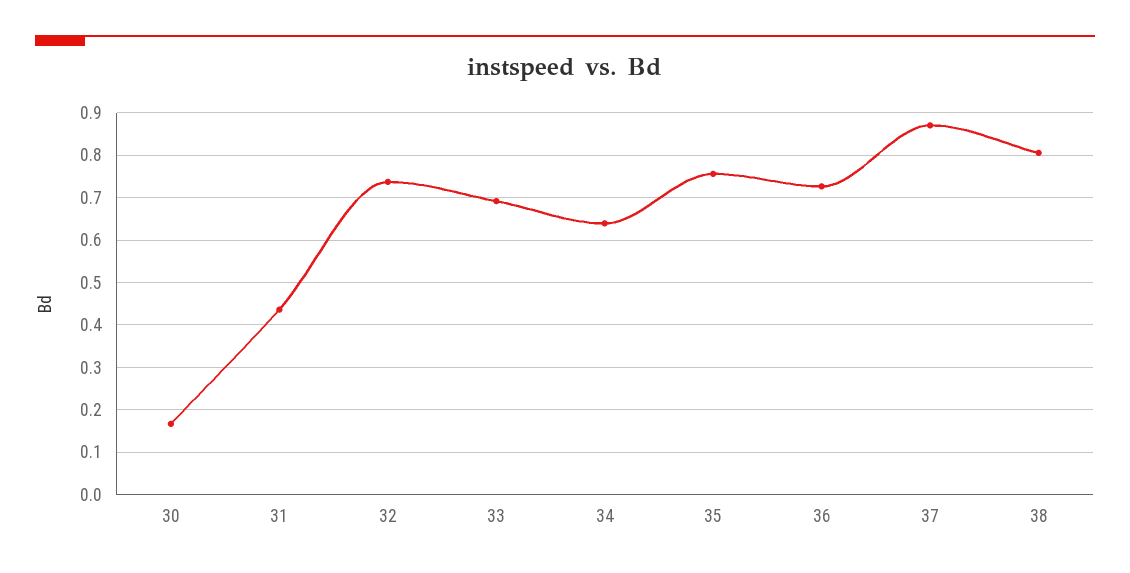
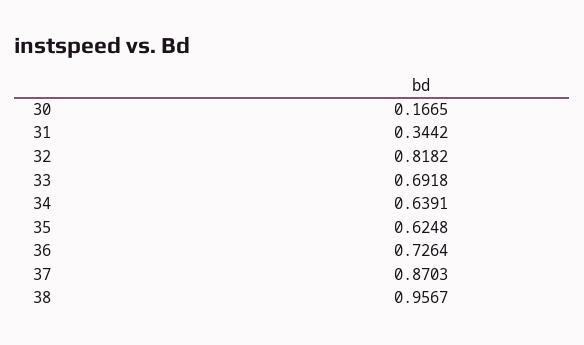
  {
    "30": 0.1665,
-   "31": 0.44,
+   "31": 0.3442,
-   "32": 0.74,
+   "32": 0.8182,
    "33": 0.6918,
    "34": 0.6391,
-   "35": 0.76,
+   "35": 0.6248,
    "36": 0.7264,
    "37": 0.8703,
-   "38": 0.8
+   "38": 0.9567
  }

